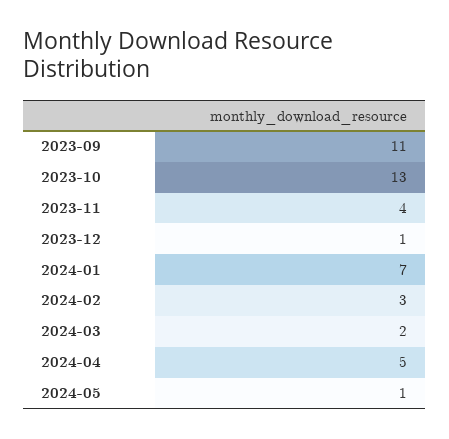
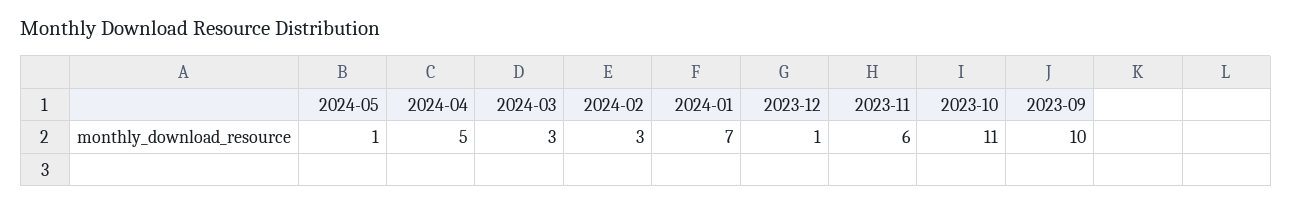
  {
-   "2023-09": 11,
+   "2023-09": 10,
-   "2023-10": 13,
+   "2023-10": 11,
-   "2023-11": 4,
+   "2023-11": 6,
    "2023-12": 1,
    "2024-01": 7,
    "2024-02": 3,
-   "2024-03": 2,
+   "2024-03": 3,
    "2024-04": 5,
    "2024-05": 1
  }

